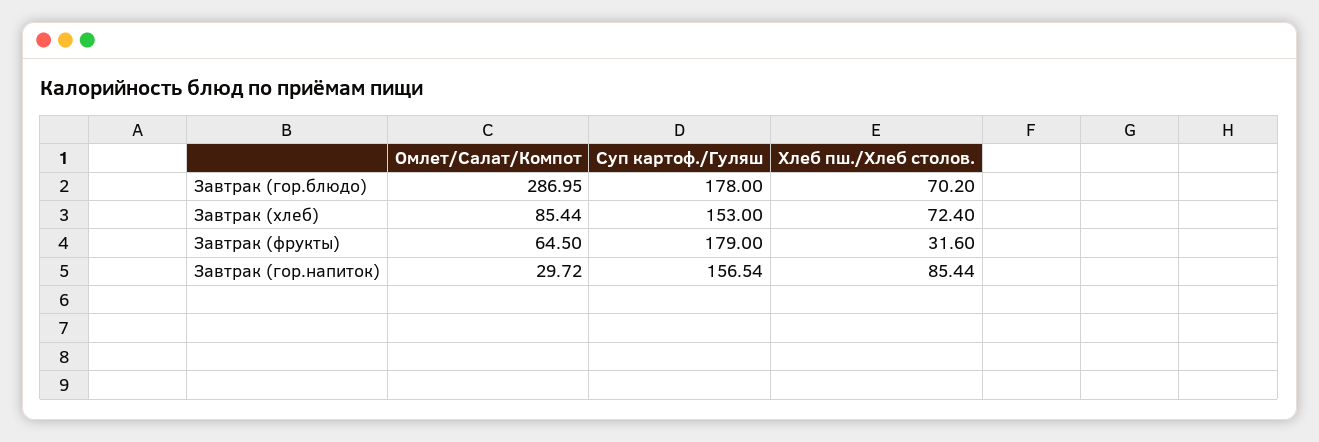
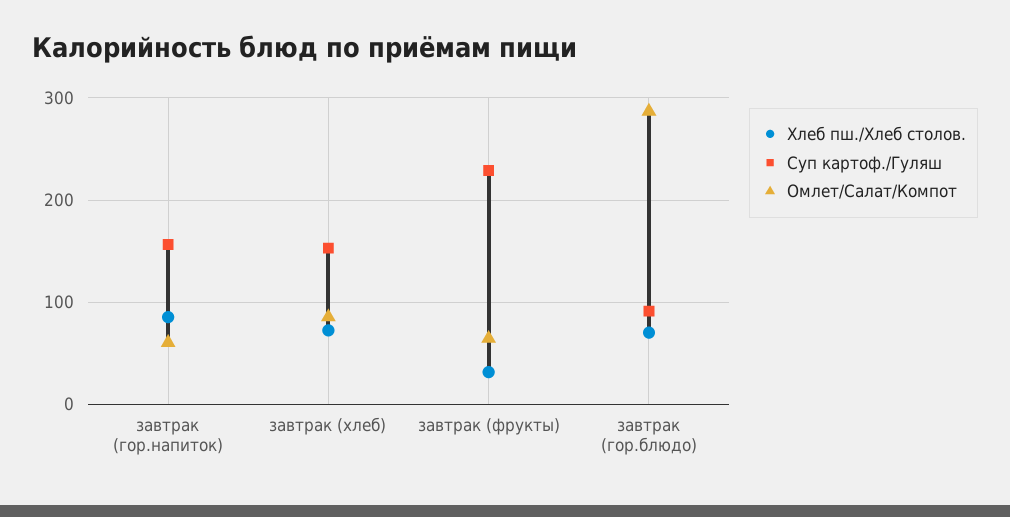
  {
    "Омлет/Салат/Компот": {
      "Завтрак (гор.блюдо)": 286.95,
      "Завтрак (хлеб)": 85.44,
      "Завтрак (фрукты)": 64.5,
-     "Завтрак (гор.напиток)": 29.72
+     "Завтрак (гор.напиток)": 60
    },
    "Суп картоф./Гуляш": {
-     "Завтрак (гор.блюдо)": 178,
+     "Завтрак (гор.блюдо)": 90,
      "Завтрак (хлеб)": 153,
-     "Завтрак (фрукты)": 179,
+     "Завтрак (фрукты)": 230,
      "Завтрак (гор.напиток)": 156.54
    },
    "Хлеб пш./Хлеб столов.": {
      "Завтрак (гор.блюдо)": 70.2,
      "Завтрак (хлеб)": 72.4,
      "Завтрак (фрукты)": 31.6,
      "Завтрак (гор.напиток)": 85.44
    }
  }

